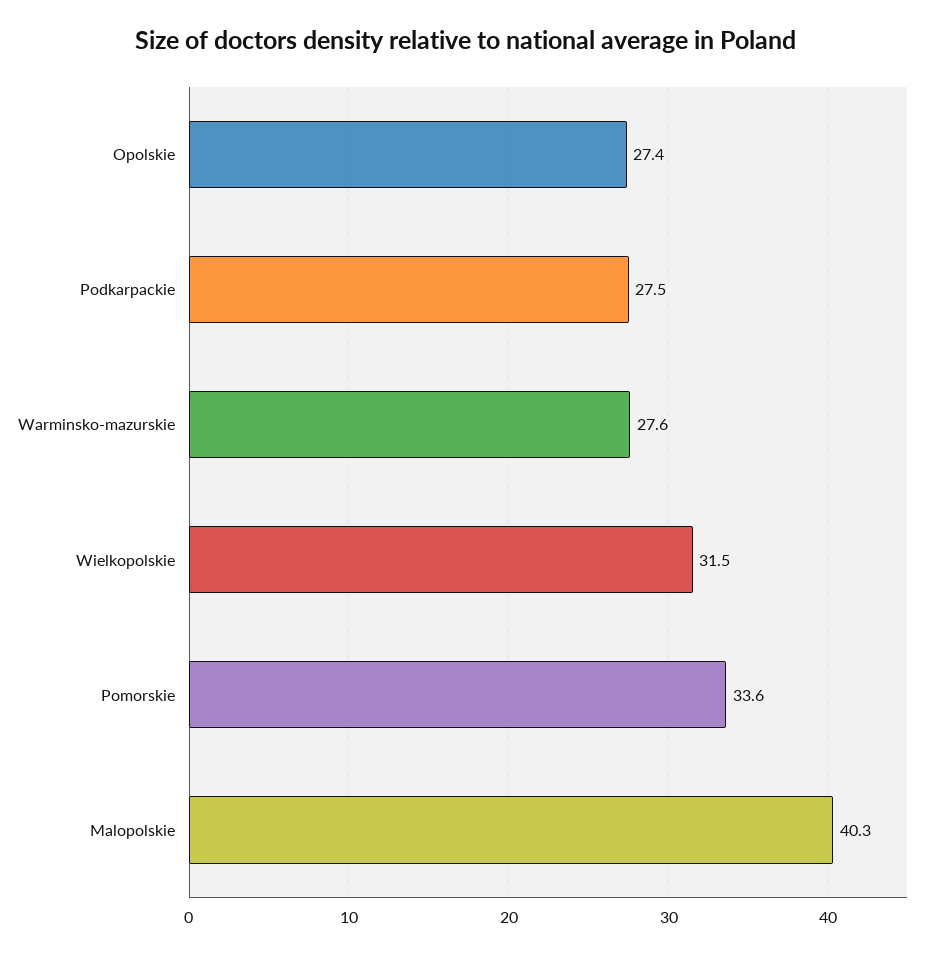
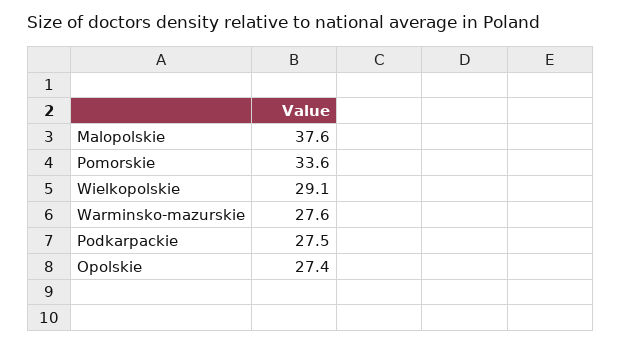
  {
    "Opolskie": 27.4,
    "Podkarpackie": 27.5,
    "Warminsko-mazurskie": 27.6,
-   "Wielkopolskie": 31.5,
+   "Wielkopolskie": 29.1,
    "Pomorskie": 33.6,
-   "Malopolskie": 40.3
+   "Malopolskie": 37.6
  }

